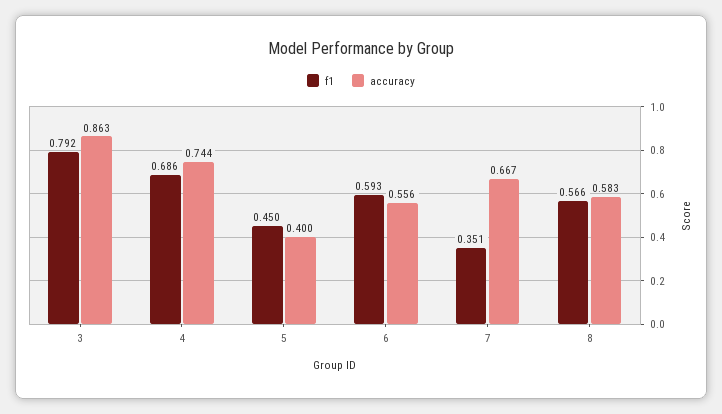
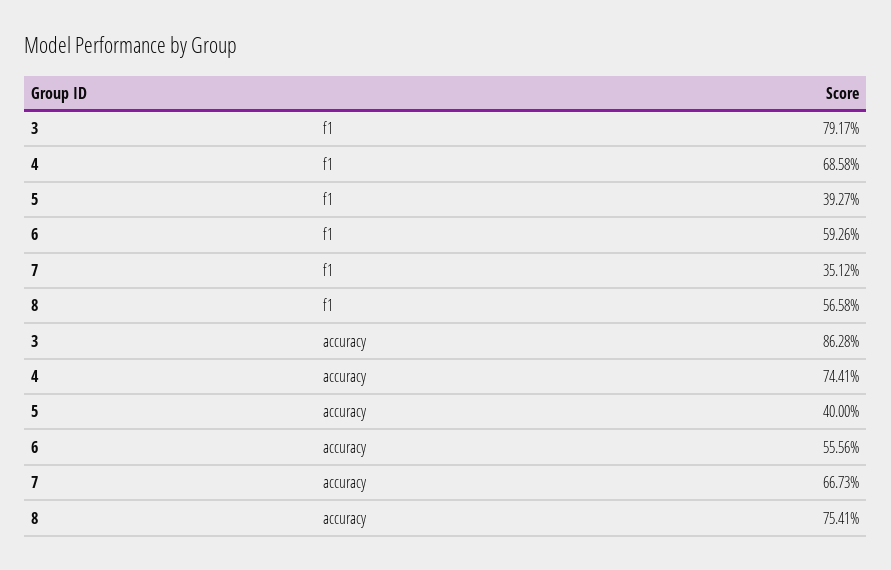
  {
    "f1": {
      "3": 0.7917,
      "4": 0.6858,
-     "5": 0.45,
+     "5": 0.3927,
      "6": 0.5926,
      "7": 0.3512,
      "8": 0.5658
    },
    "accuracy": {
      "3": 0.8628,
      "4": 0.7441,
      "5": 0.4,
      "6": 0.5556,
      "7": 0.6673,
-     "8": 0.583
+     "8": 0.7541
    }
  }

